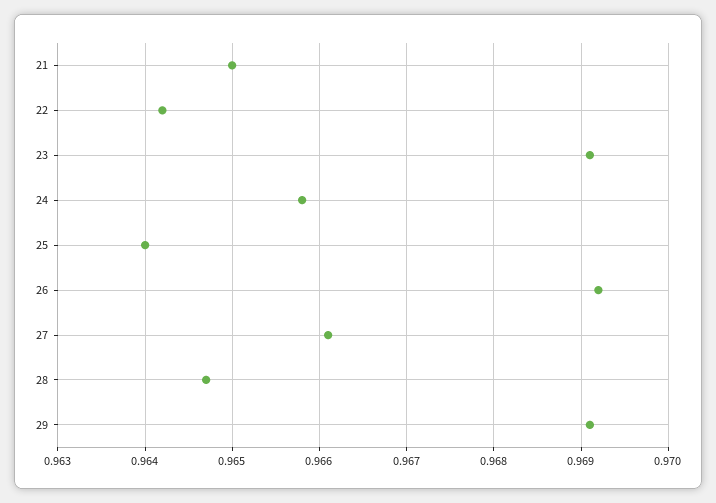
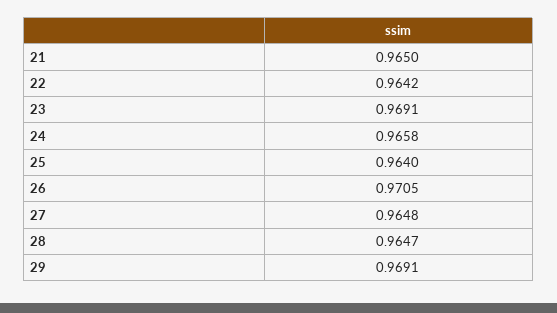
  {
    "21": 0.965,
    "22": 0.9642,
    "23": 0.9691,
    "24": 0.9658,
    "25": 0.964,
-   "26": 0.9692,
+   "26": 0.9705,
-   "27": 0.9661,
+   "27": 0.9648,
    "28": 0.9647,
    "29": 0.9691
  }

